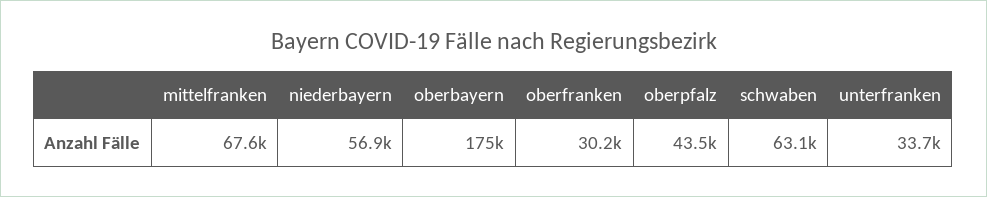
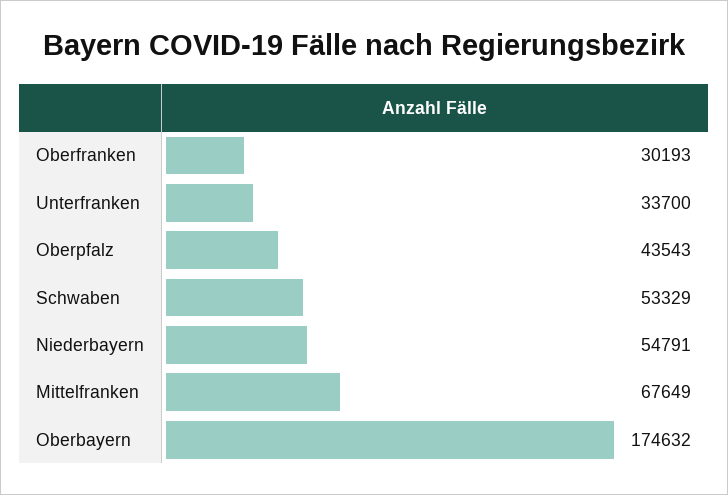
  {
    "mittelfranken": 67649,
-   "niederbayern": 56900,
+   "niederbayern": 54791,
    "oberbayern": 174632,
    "oberfranken": 30193,
    "oberpfalz": 43543,
-   "schwaben": 63100,
+   "schwaben": 53329,
    "unterfranken": 33700
  }

